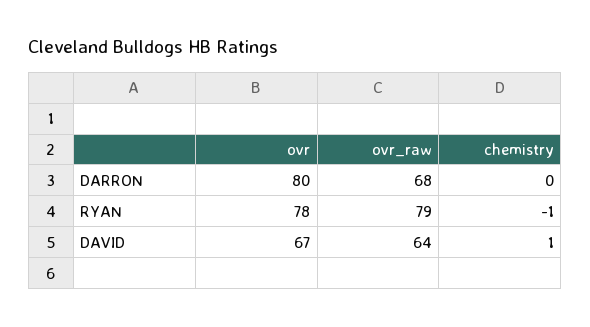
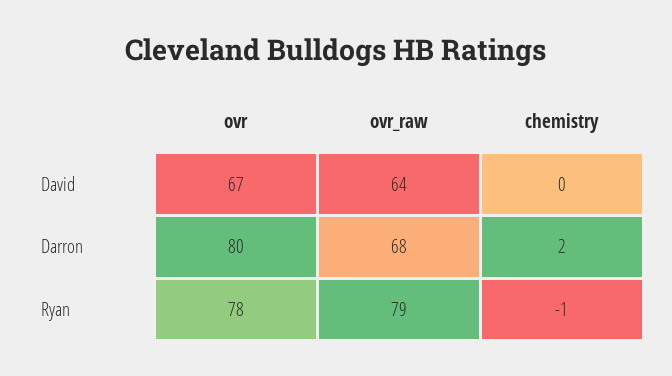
  {
    "ovr": {
      "DARRON": 80,
      "RYAN": 78,
      "DAVID": 67
    },
    "ovr_raw": {
      "DARRON": 68,
      "RYAN": 79,
      "DAVID": 64
    },
    "chemistry": {
-     "DARRON": 0,
+     "DARRON": 2,
      "RYAN": -1,
-     "DAVID": 1
+     "DAVID": 0
    }
  }

